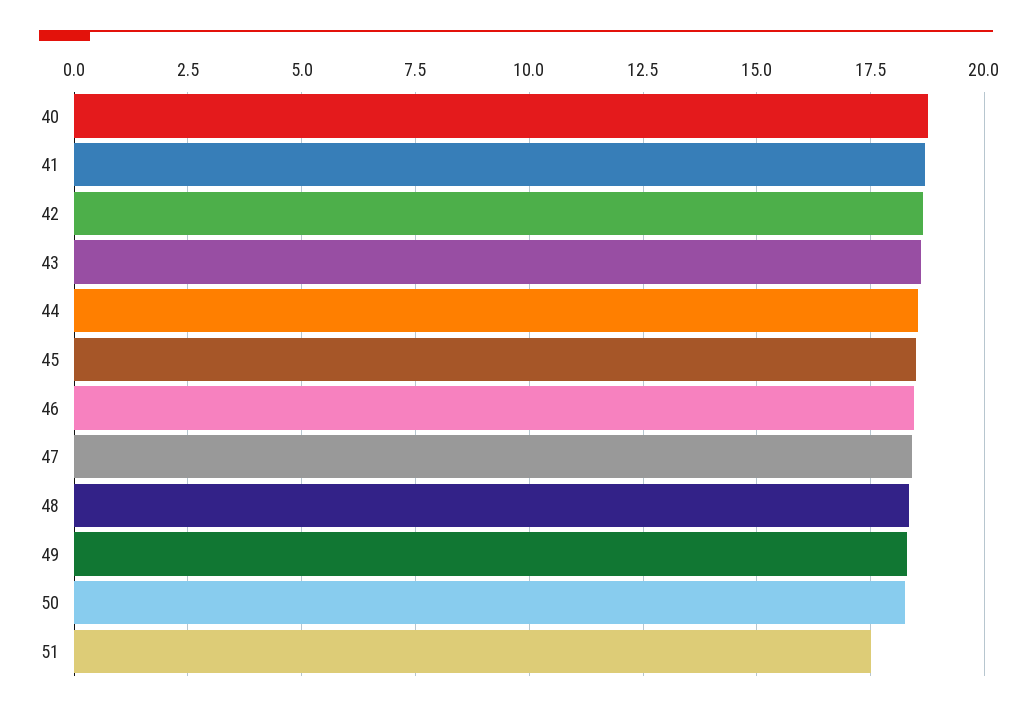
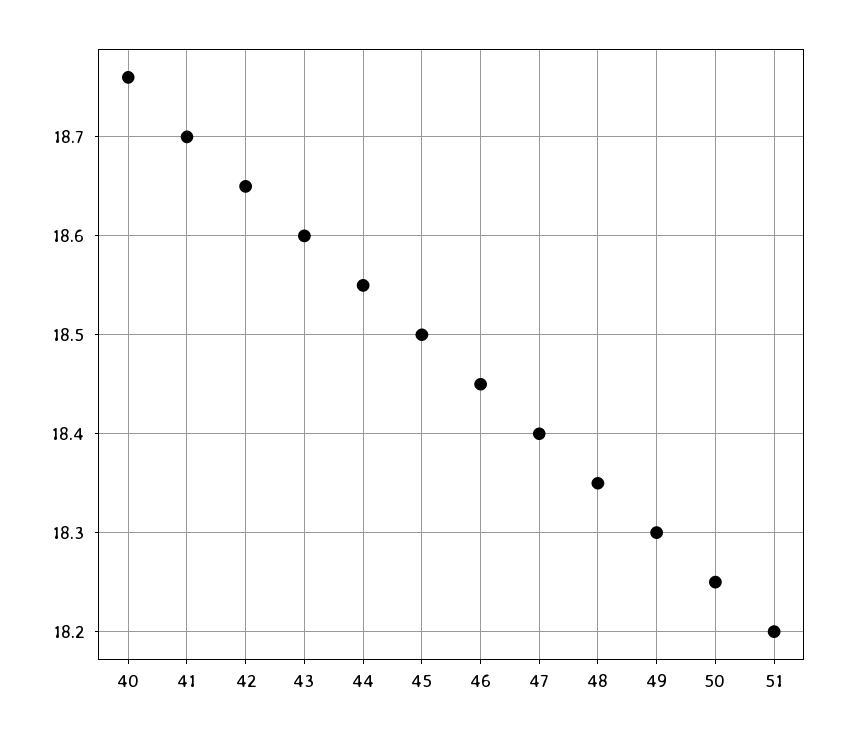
  {
    "40": 18.76,
    "41": 18.7,
    "42": 18.65,
    "43": 18.6,
    "44": 18.55,
    "45": 18.5,
    "46": 18.45,
    "47": 18.4,
    "48": 18.35,
    "49": 18.3,
    "50": 18.25,
-   "51": 17.5
+   "51": 18.2
  }

